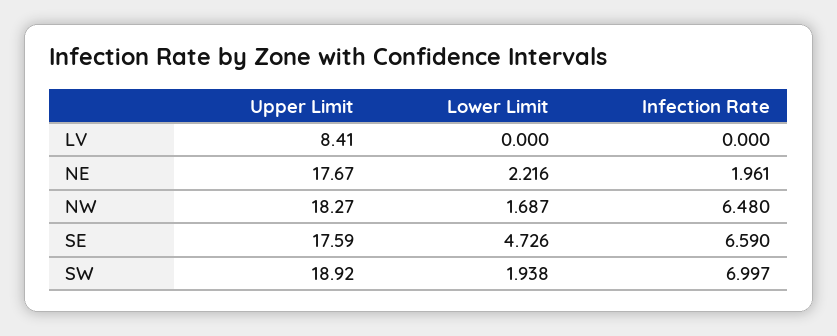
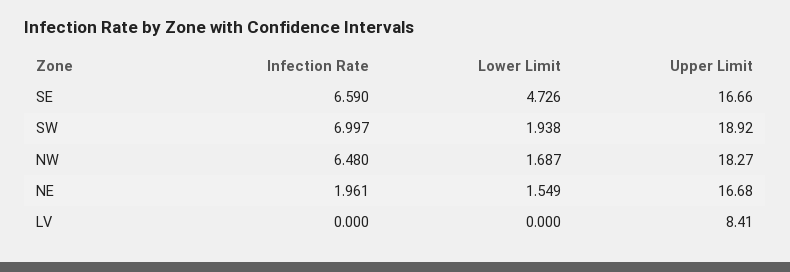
  {
    "Upper Limit": {
      "LV": 8.41,
-     "NE": 17.67,
+     "NE": 16.68,
      "NW": 18.27,
-     "SE": 17.59,
+     "SE": 16.66,
      "SW": 18.92
    },
    "Lower Limit": {
      "LV": 0,
-     "NE": 2.216,
+     "NE": 1.549,
      "NW": 1.687,
      "SE": 4.726,
      "SW": 1.938
    },
    "Infection Rate": {
      "LV": 0,
      "NE": 1.961,
      "NW": 6.48,
      "SE": 6.59,
      "SW": 6.997
    }
  }

